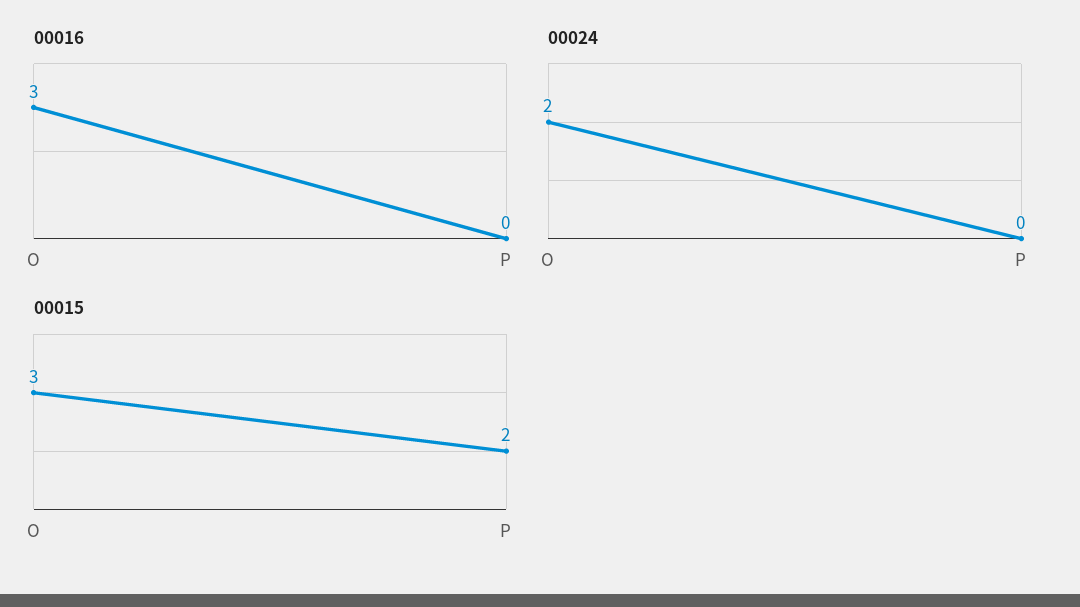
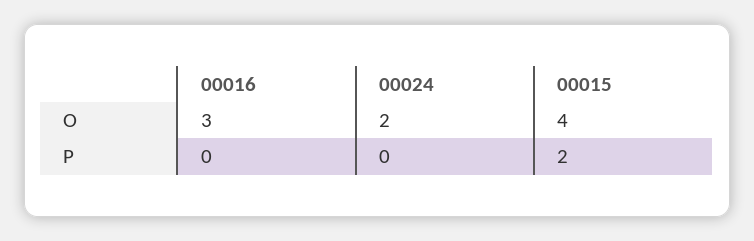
  {
    "00016": {
      "O": 3,
      "P": 0
    },
    "00024": {
      "O": 2,
      "P": 0
    },
    "00015": {
-     "O": 3,
+     "O": 4,
      "P": 2
    }
  }

